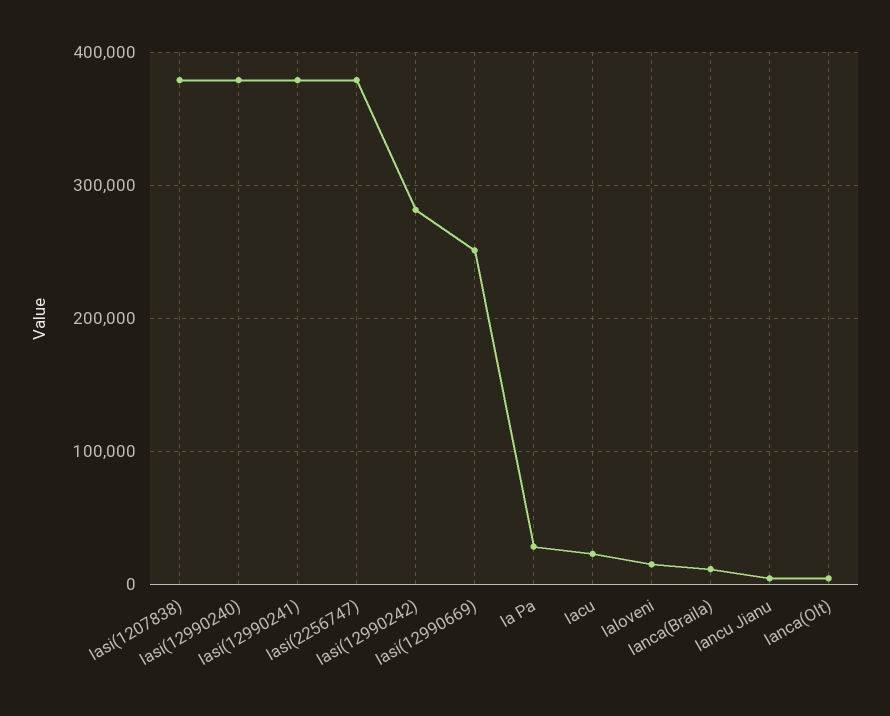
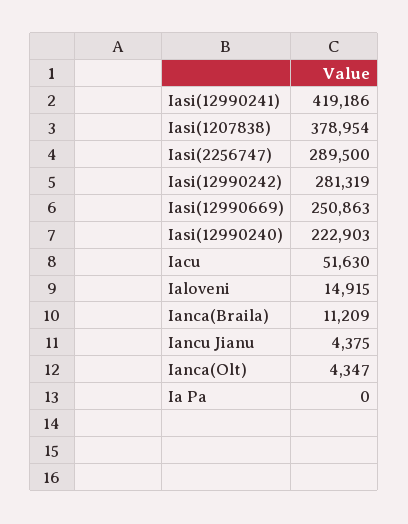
  {
    "Iasi(1207838)": 378954,
-   "Iasi(12990240)": 380000,
+   "Iasi(12990240)": 222903,
-   "Iasi(12990241)": 380000,
+   "Iasi(12990241)": 419186,
-   "Iasi(2256747)": 380000,
+   "Iasi(2256747)": 289500,
    "Iasi(12990242)": 281319,
    "Iasi(12990669)": 250863,
-   "Ia Pa": 30000,
+   "Ia Pa": 0,
-   "Iacu": 20000,
+   "Iacu": 51630,
    "Ialoveni": 14915,
    "Ianca(Braila)": 11209,
    "Iancu Jianu": 4375,
    "Ianca(Olt)": 4347
  }

